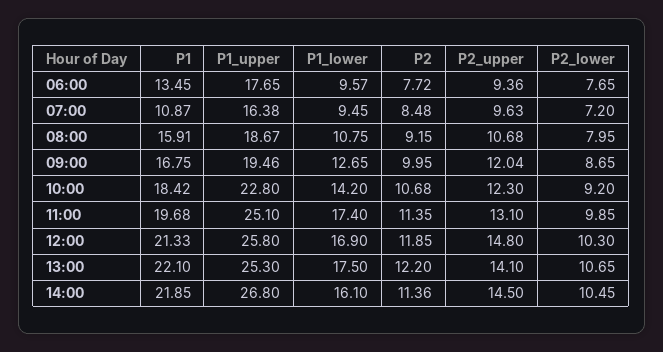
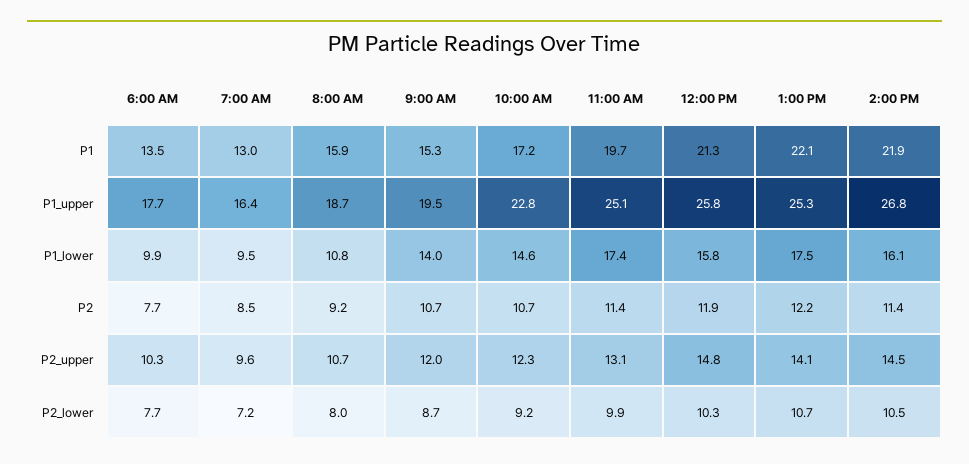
  {
    "P1": {
      "06:00": 13.45,
-     "07:00": 10.87,
+     "07:00": 13,
      "08:00": 15.91,
-     "09:00": 16.75,
+     "09:00": 15.3,
-     "10:00": 18.42,
+     "10:00": 17.2,
      "11:00": 19.68,
      "12:00": 21.33,
      "13:00": 22.1,
      "14:00": 21.85
    },
    "P1_upper": {
      "06:00": 17.65,
      "07:00": 16.38,
      "08:00": 18.67,
      "09:00": 19.46,
      "10:00": 22.8,
      "11:00": 25.1,
      "12:00": 25.8,
      "13:00": 25.3,
      "14:00": 26.8
    },
    "P1_lower": {
-     "06:00": 9.57,
+     "06:00": 9.9,
      "07:00": 9.45,
      "08:00": 10.75,
-     "09:00": 12.65,
+     "09:00": 14,
-     "10:00": 14.2,
+     "10:00": 14.6,
      "11:00": 17.4,
-     "12:00": 16.9,
+     "12:00": 15.8,
      "13:00": 17.5,
      "14:00": 16.1
    },
    "P2": {
      "06:00": 7.72,
      "07:00": 8.48,
      "08:00": 9.15,
-     "09:00": 9.95,
+     "09:00": 10.7,
      "10:00": 10.68,
      "11:00": 11.35,
      "12:00": 11.85,
      "13:00": 12.2,
      "14:00": 11.36
    },
    "P2_upper": {
-     "06:00": 9.36,
+     "06:00": 10.3,
      "07:00": 9.63,
      "08:00": 10.68,
      "09:00": 12.04,
      "10:00": 12.3,
      "11:00": 13.1,
      "12:00": 14.8,
      "13:00": 14.1,
      "14:00": 14.5
    },
    "P2_lower": {
      "06:00": 7.65,
      "07:00": 7.2,
      "08:00": 7.95,
      "09:00": 8.65,
      "10:00": 9.2,
      "11:00": 9.85,
      "12:00": 10.3,
      "13:00": 10.65,
      "14:00": 10.45
    }
  }

